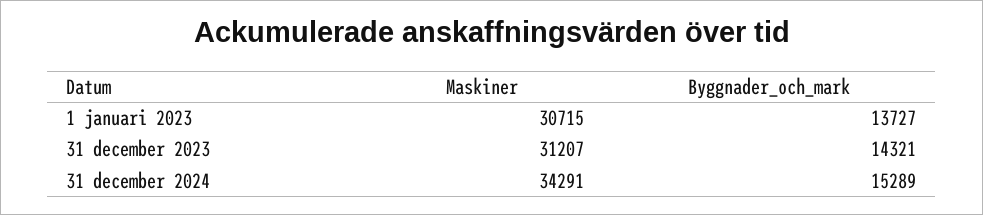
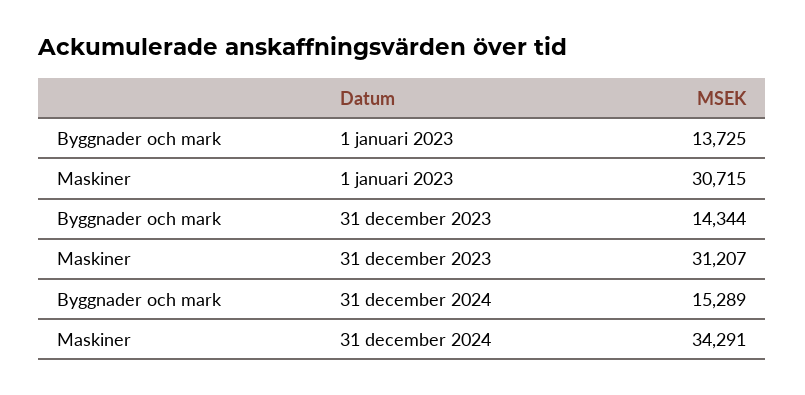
  {
    "Maskiner": {
      "1 januari 2023": 30715,
      "31 december 2023": 31207,
      "31 december 2024": 34291
    },
    "Byggnader_och_mark": {
-     "1 januari 2023": 13727,
+     "1 januari 2023": 13725,
-     "31 december 2023": 14321,
+     "31 december 2023": 14344,
      "31 december 2024": 15289
    }
  }

